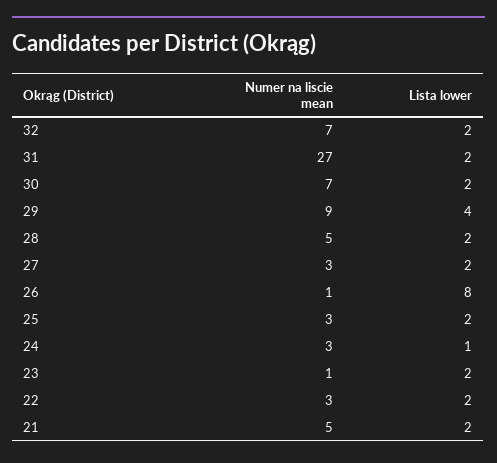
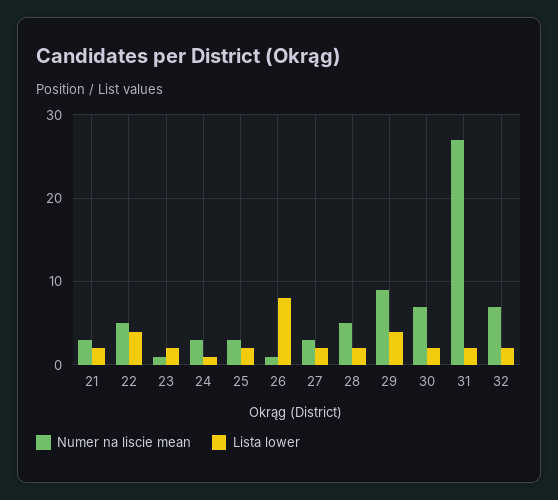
  {
    "Numer na liscie mean": {
      "32": 7,
      "31": 27,
      "30": 7,
      "29": 9,
      "28": 5,
      "27": 3,
      "26": 1,
      "25": 3,
      "24": 3,
      "23": 1,
-     "22": 3,
+     "22": 5,
-     "21": 5
+     "21": 3
    },
    "Lista lower": {
      "32": 2,
      "31": 2,
      "30": 2,
      "29": 4,
      "28": 2,
      "27": 2,
      "26": 8,
      "25": 2,
      "24": 1,
      "23": 2,
-     "22": 2,
+     "22": 4,
      "21": 2
    }
  }

